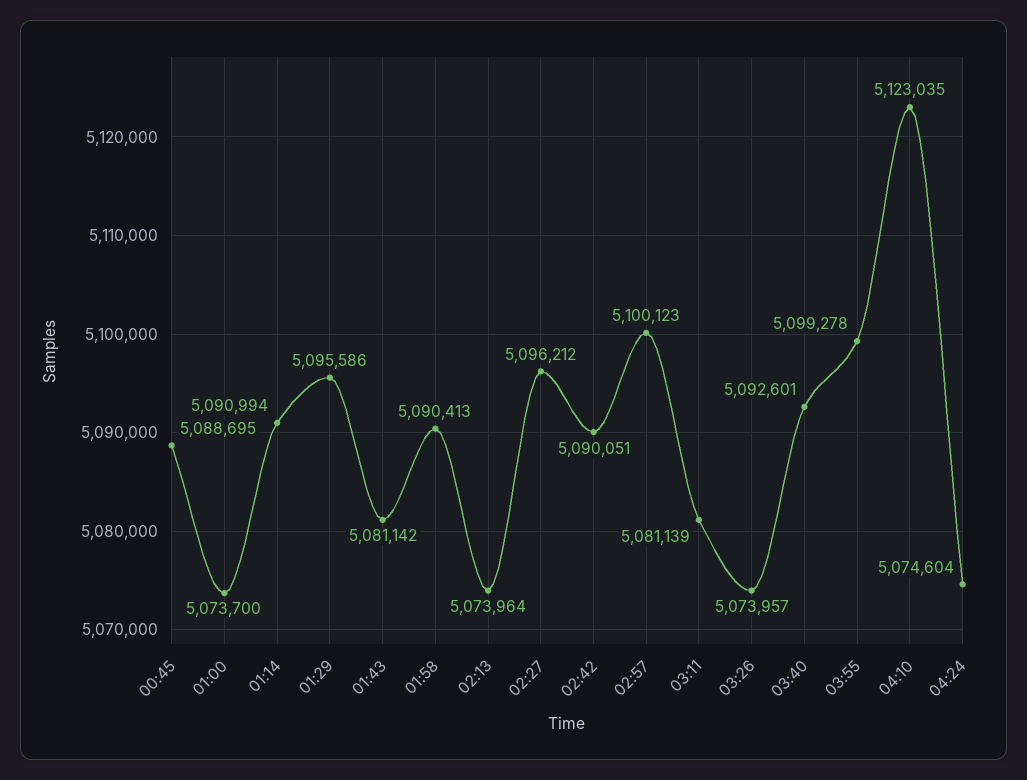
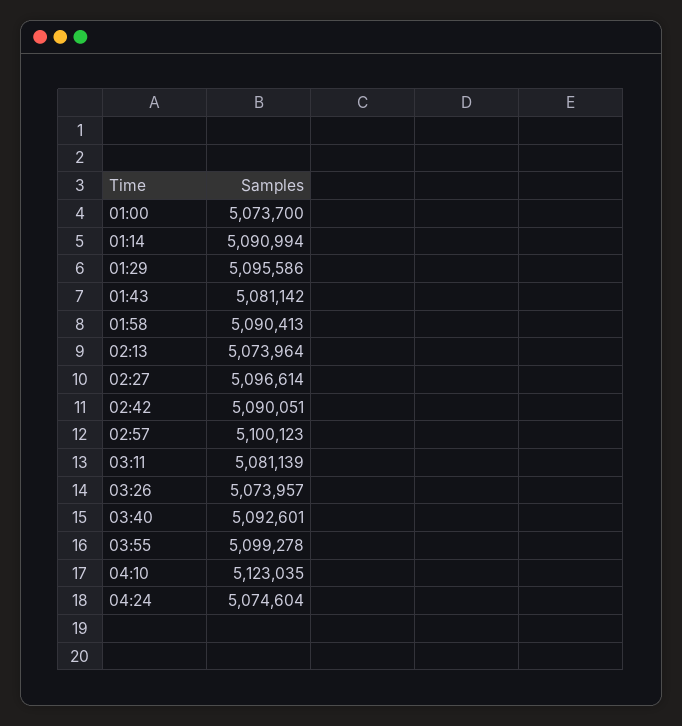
  {
-   "00:45": 5088695,
    "01:00": 5073700,
    "01:14": 5090994,
    "01:29": 5095586,
    "01:43": 5081142,
    "01:58": 5090413,
    "02:13": 5073964,
-   "02:27": 5096212,
+   "02:27": 5096614,
    "02:42": 5090051,
    "02:57": 5100123,
    "03:11": 5081139,
    "03:26": 5073957,
    "03:40": 5092601,
    "03:55": 5099278,
    "04:10": 5123035,
    "04:24": 5074604
  }

